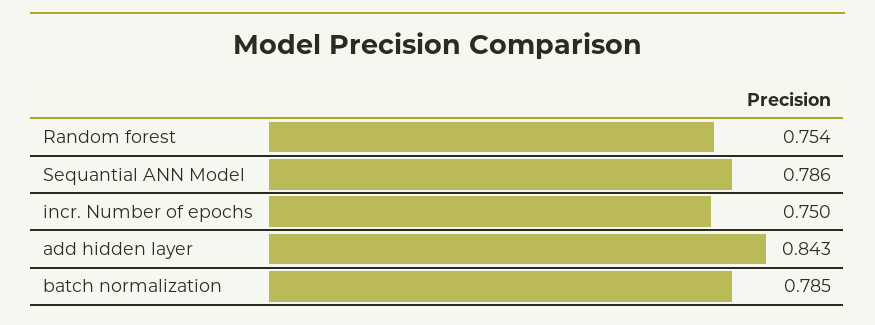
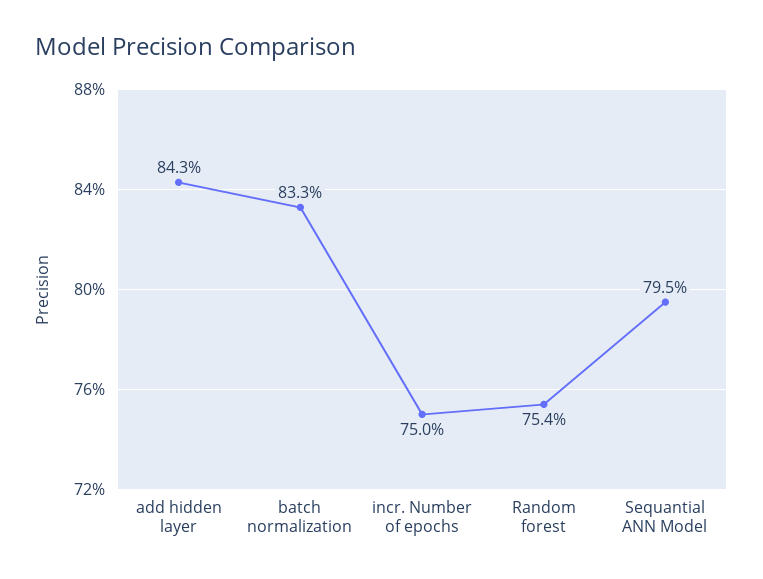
  {
    "Random forest": 0.754,
-   "Sequantial ANN Model": 0.786,
+   "Sequantial ANN Model": 0.795,
    "incr. Number of epochs": 0.75,
    "add hidden layer": 0.843,
-   "batch normalization": 0.785
+   "batch normalization": 0.833
  }

